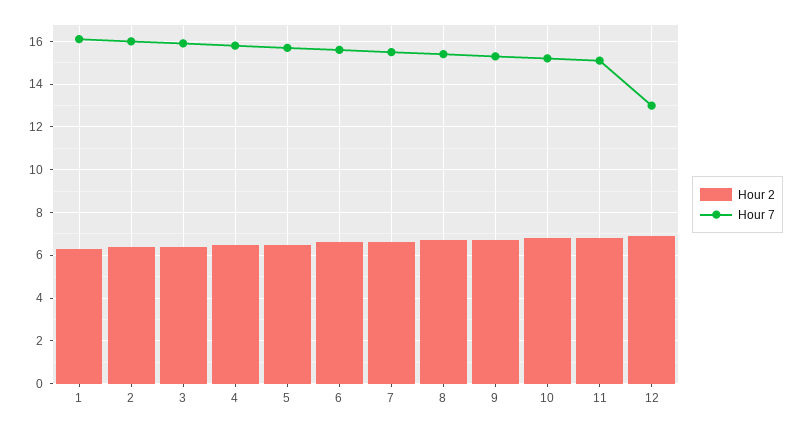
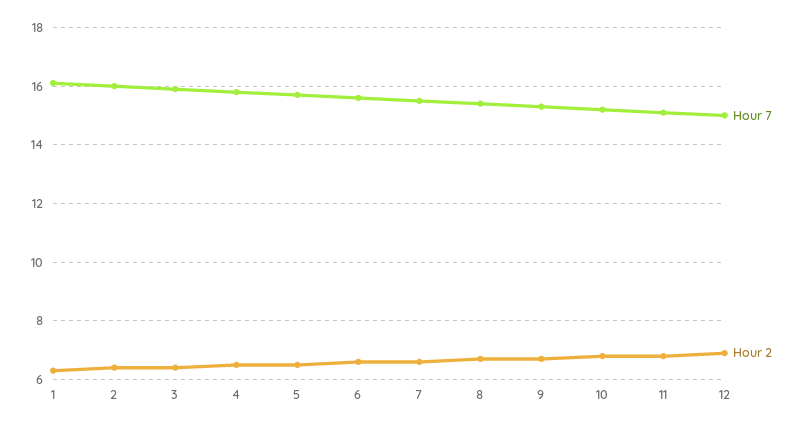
  {
    "Hour 2": {
      "1": 6.5,
      "2": 6.5,
      "3": 6.5,
      "4": 6.5,
      "5": 6.5,
      "6": 6.5,
      "7": 6.5,
      "8": 6.5,
      "9": 6.5,
      "10": 7,
      "11": 7,
      "12": 7
    },
    "Hour 7": {
      "1": 16,
      "2": 16,
      "3": 16,
      "4": 16,
      "5": 15.5,
      "6": 15.5,
      "7": 15.5,
      "8": 15.5,
      "9": 15.5,
      "10": 15,
      "11": 15,
-     "12": 13
+     "12": 15
    }
  }

